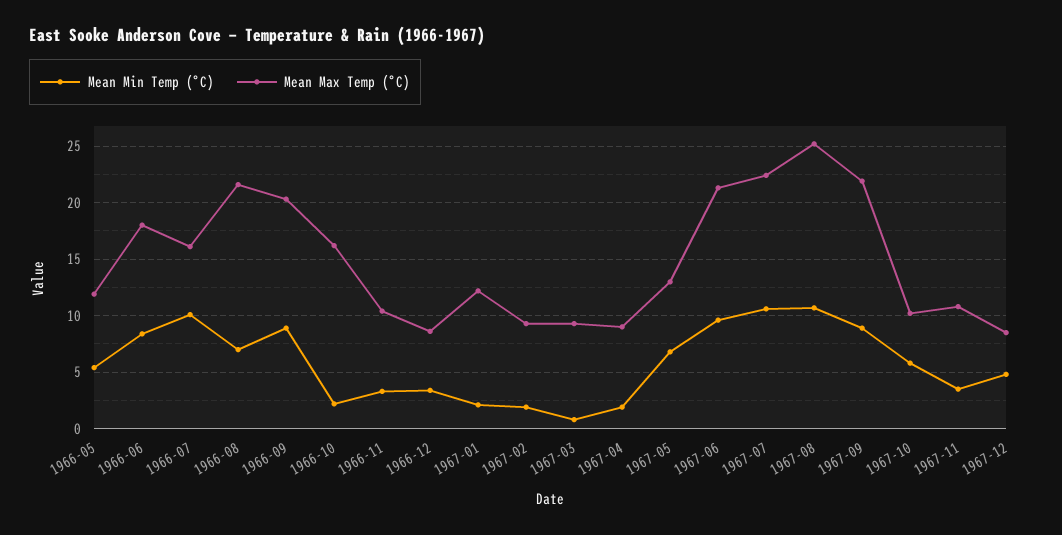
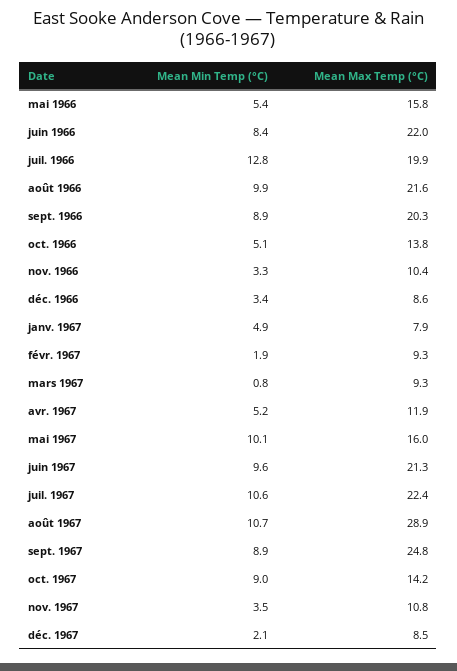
  {
    "Mean Min Temp (°C)": {
      "1966-05": 5.4,
      "1966-06": 8.4,
-     "1966-07": 10,
+     "1966-07": 12.8,
-     "1966-08": 7,
+     "1966-08": 9.9,
      "1966-09": 8.9,
-     "1966-10": 2,
+     "1966-10": 5.1,
      "1966-11": 3.3,
      "1966-12": 3.4,
-     "1967-01": 2,
+     "1967-01": 4.9,
      "1967-02": 1.9,
      "1967-03": 0.8,
-     "1967-04": 2,
+     "1967-04": 5.2,
-     "1967-05": 7,
+     "1967-05": 10.1,
      "1967-06": 9.6,
      "1967-07": 10.6,
      "1967-08": 10.7,
      "1967-09": 8.9,
-     "1967-10": 6,
+     "1967-10": 9,
      "1967-11": 3.5,
-     "1967-12": 5
+     "1967-12": 2.1
    },
    "Mean Max Temp (°C)": {
-     "1966-05": 12,
+     "1966-05": 15.8,
-     "1966-06": 18,
+     "1966-06": 22,
-     "1966-07": 16,
+     "1966-07": 19.9,
      "1966-08": 21.6,
      "1966-09": 20.3,
-     "1966-10": 16,
+     "1966-10": 13.8,
      "1966-11": 10.4,
      "1966-12": 8.6,
-     "1967-01": 12,
+     "1967-01": 7.9,
      "1967-02": 9.3,
      "1967-03": 9.3,
-     "1967-04": 9,
+     "1967-04": 11.9,
-     "1967-05": 13,
+     "1967-05": 16,
      "1967-06": 21.3,
      "1967-07": 22.4,
-     "1967-08": 25,
+     "1967-08": 28.9,
-     "1967-09": 22,
+     "1967-09": 24.8,
-     "1967-10": 10,
+     "1967-10": 14.2,
      "1967-11": 10.8,
      "1967-12": 8.5
    }
  }

